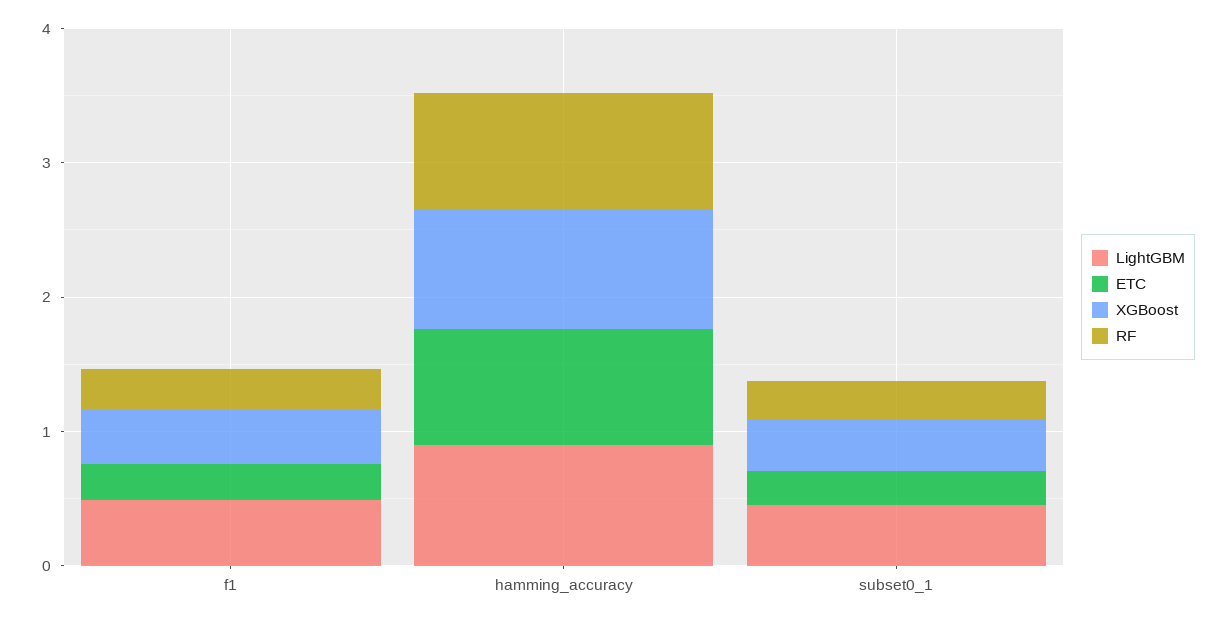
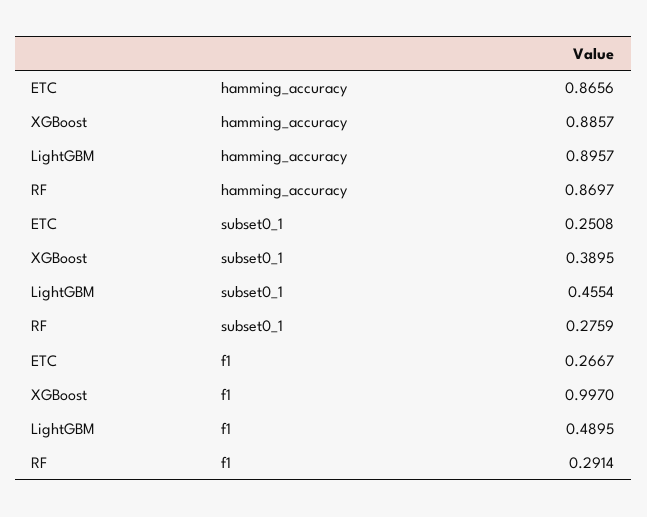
  {
    "LightGBM": {
      "f1": 0.4895,
      "hamming_accuracy": 0.8957,
      "subset0_1": 0.4554
    },
    "ETC": {
      "f1": 0.2667,
      "hamming_accuracy": 0.8656,
      "subset0_1": 0.2508
    },
    "XGBoost": {
-     "f1": 0.4,
+     "f1": 0.997,
      "hamming_accuracy": 0.8857,
      "subset0_1": 0.3895
    },
    "RF": {
      "f1": 0.2914,
      "hamming_accuracy": 0.8697,
      "subset0_1": 0.2759
    }
  }

